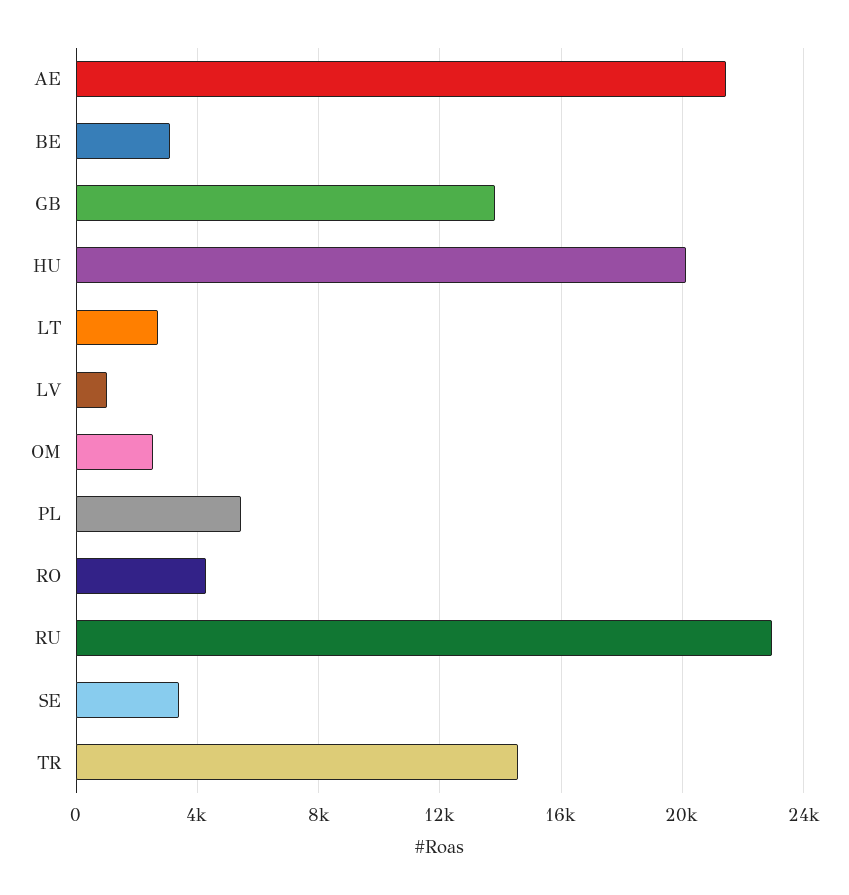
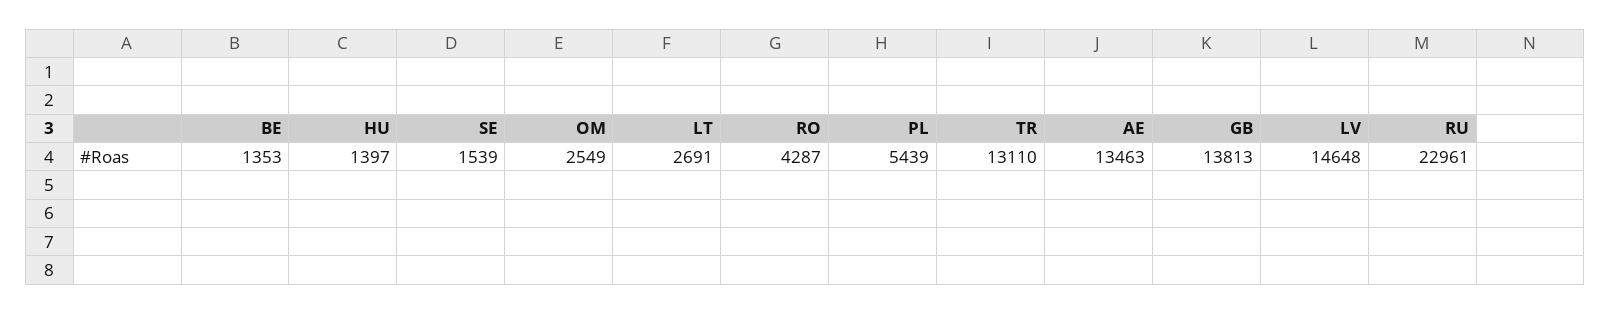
  {
-   "AE": 21500,
+   "AE": 13463,
-   "BE": 3000,
+   "BE": 1353,
    "GB": 13813,
-   "HU": 20000,
+   "HU": 1397,
    "LT": 2691,
-   "LV": 1000,
+   "LV": 14648,
    "OM": 2549,
    "PL": 5439,
    "RO": 4287,
    "RU": 22961,
-   "SE": 3500,
+   "SE": 1539,
-   "TR": 14500
+   "TR": 13110
  }

